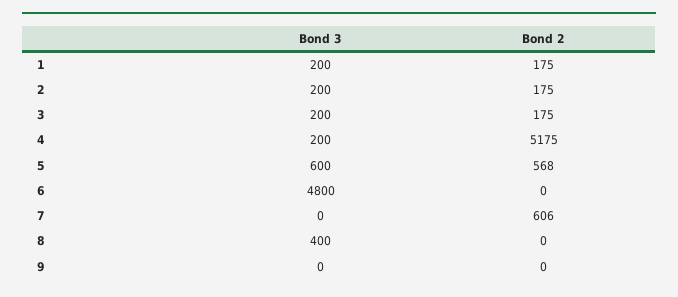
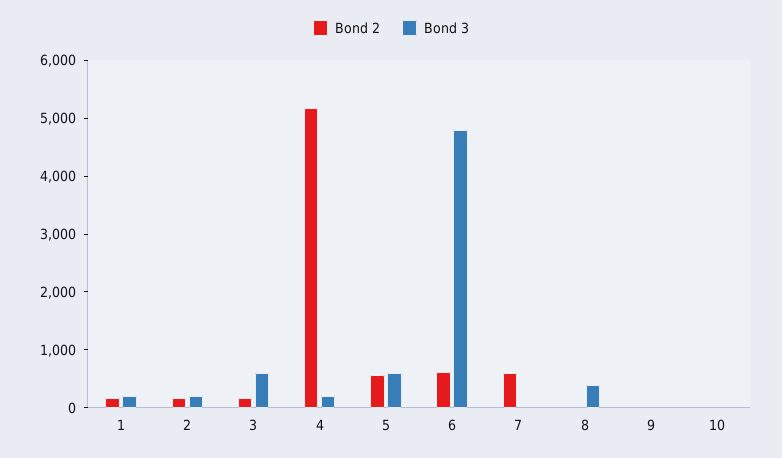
  {
    "Bond 3": {
      "1": 200,
      "2": 200,
-     "3": 200,
+     "3": 600,
      "4": 200,
      "5": 600,
      "6": 4800,
      "7": 0,
      "8": 400,
-     "9": 0
+     "9": 0,
+     "10": 0
    },
    "Bond 2": {
      "1": 175,
      "2": 175,
      "3": 175,
      "4": 5175,
      "5": 568,
-     "6": 0,
+     "6": 600,
      "7": 606,
      "8": 0,
-     "9": 0
+     "9": 0,
+     "10": 0
    }
  }

